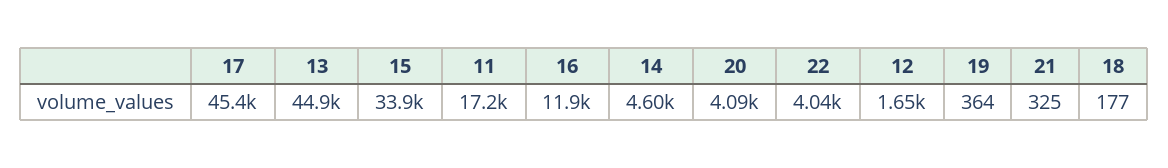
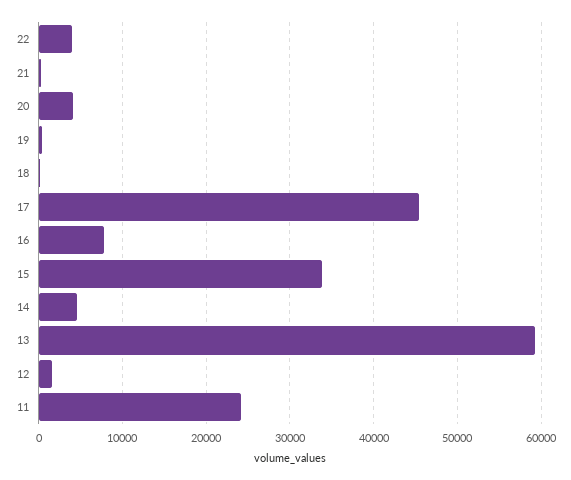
  {
    "17": 45400,
-   "13": 44900,
+   "13": 59000,
    "15": 33900,
-   "11": 17200,
+   "11": 24000,
-   "16": 11900,
+   "16": 8000,
    "14": 4600,
    "20": 4090,
    "22": 4040,
    "12": 1650,
    "19": 364,
    "21": 325,
    "18": 177
  }

